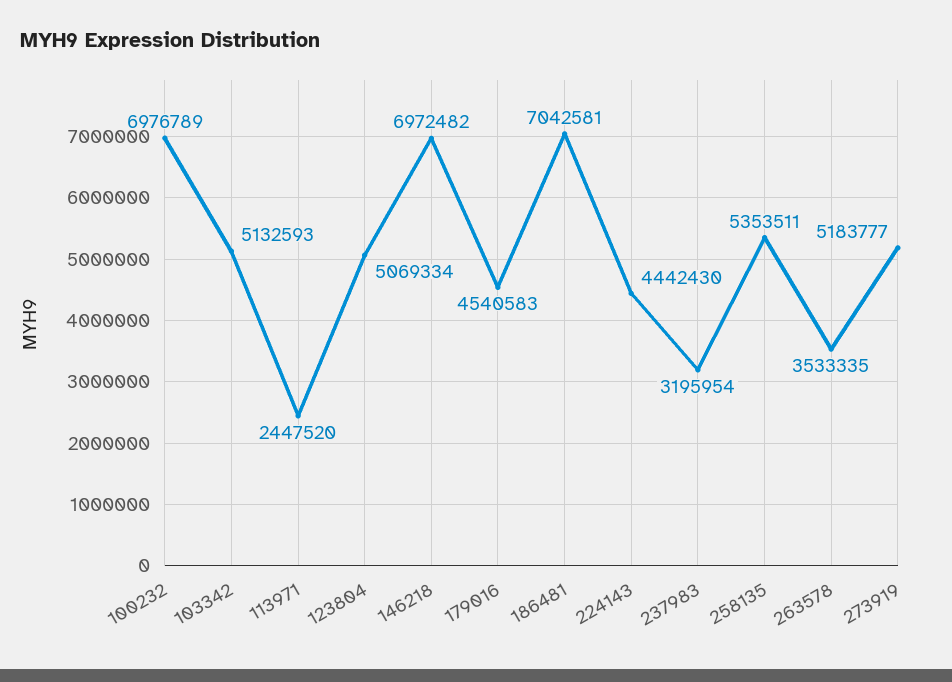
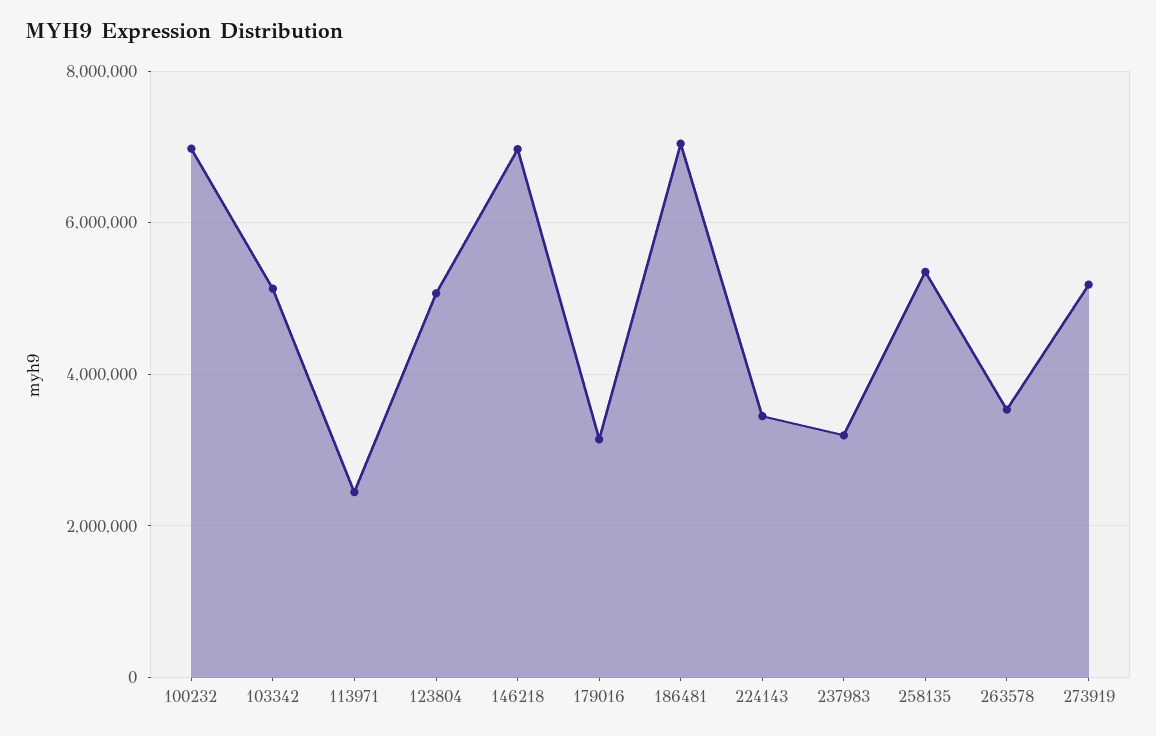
  {
    "100232": 6976789,
    "103342": 5132593,
    "113971": 2447520,
    "123804": 5069334,
    "146218": 6972482,
-   "179016": 4540583,
+   "179016": 3200000,
    "186481": 7042581,
-   "224143": 4442430,
+   "224143": 3400000,
    "237983": 3195954,
    "258135": 5353511,
    "263578": 3533335,
    "273919": 5183777
  }

